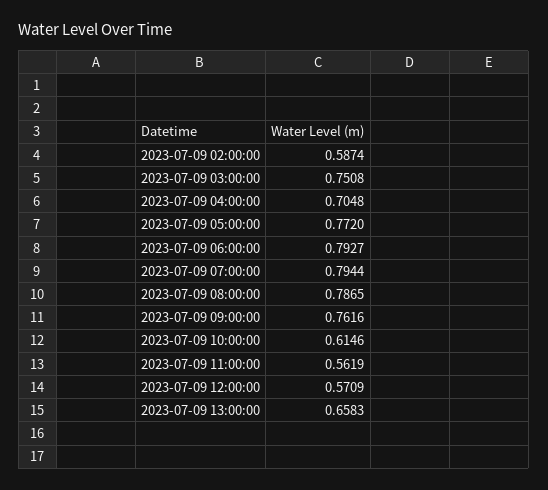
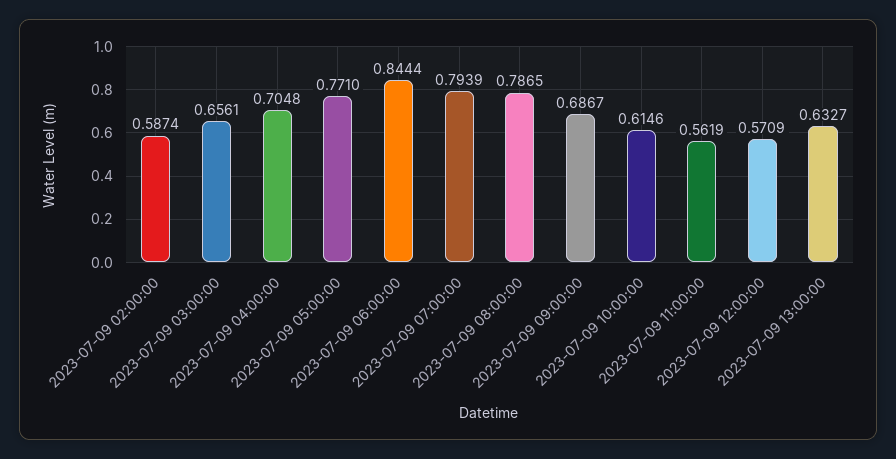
  {
    "2023-07-09 02:00:00": 0.5874,
-   "2023-07-09 03:00:00": 0.7508,
+   "2023-07-09 03:00:00": 0.6561,
    "2023-07-09 04:00:00": 0.7048,
-   "2023-07-09 05:00:00": 0.772,
+   "2023-07-09 05:00:00": 0.771,
-   "2023-07-09 06:00:00": 0.7927,
+   "2023-07-09 06:00:00": 0.8444,
-   "2023-07-09 07:00:00": 0.7944,
+   "2023-07-09 07:00:00": 0.7939,
    "2023-07-09 08:00:00": 0.7865,
-   "2023-07-09 09:00:00": 0.7616,
+   "2023-07-09 09:00:00": 0.6867,
    "2023-07-09 10:00:00": 0.6146,
    "2023-07-09 11:00:00": 0.5619,
    "2023-07-09 12:00:00": 0.5709,
-   "2023-07-09 13:00:00": 0.6583
+   "2023-07-09 13:00:00": 0.6327
  }

